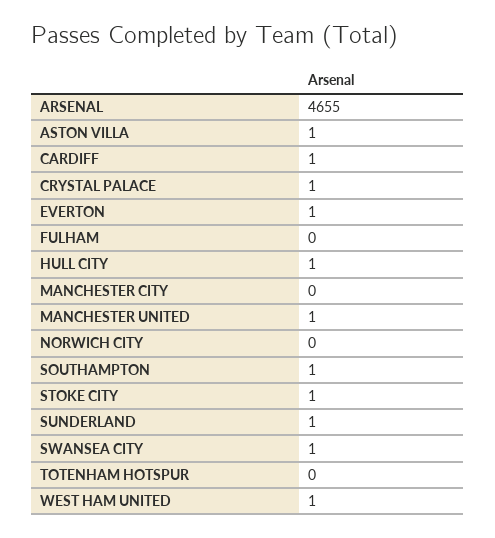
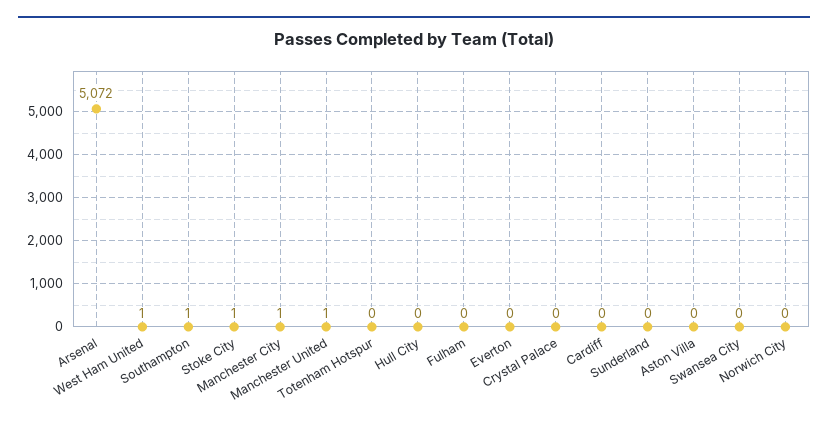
  {
-   "ARSENAL": 4655,
+   "ARSENAL": 5072,
-   "ASTON VILLA": 1,
+   "ASTON VILLA": 0,
-   "CARDIFF": 1,
+   "CARDIFF": 0,
-   "CRYSTAL PALACE": 1,
+   "CRYSTAL PALACE": 0,
-   "EVERTON": 1,
+   "EVERTON": 0,
    "FULHAM": 0,
-   "HULL CITY": 1,
+   "HULL CITY": 0,
-   "MANCHESTER CITY": 0,
+   "MANCHESTER CITY": 1,
    "MANCHESTER UNITED": 1,
    "NORWICH CITY": 0,
    "SOUTHAMPTON": 1,
    "STOKE CITY": 1,
-   "SUNDERLAND": 1,
+   "SUNDERLAND": 0,
-   "SWANSEA CITY": 1,
+   "SWANSEA CITY": 0,
    "TOTENHAM HOTSPUR": 0,
    "WEST HAM UNITED": 1
  }

